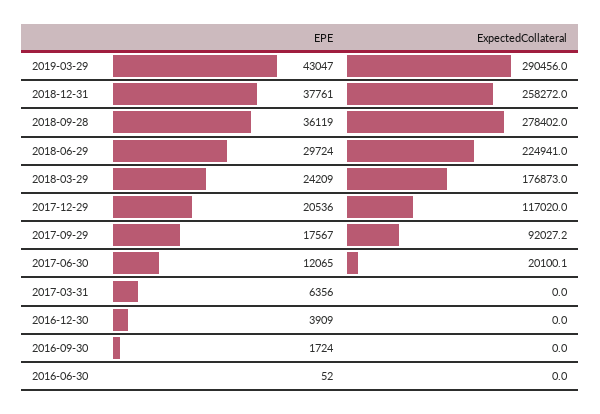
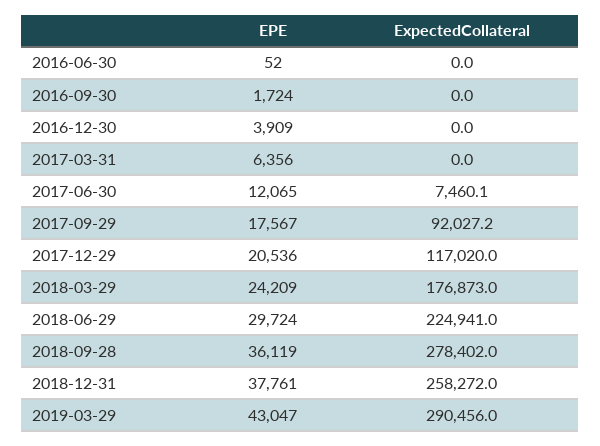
  {
    "EPE": {
      "2019-03-29": 43047,
      "2018-12-31": 37761,
      "2018-09-28": 36119,
      "2018-06-29": 29724,
      "2018-03-29": 24209,
      "2017-12-29": 20536,
      "2017-09-29": 17567,
      "2017-06-30": 12065,
      "2017-03-31": 6356,
      "2016-12-30": 3909,
      "2016-09-30": 1724,
      "2016-06-30": 52
    },
    "ExpectedCollateral": {
      "2019-03-29": 290456,
      "2018-12-31": 258272,
      "2018-09-28": 278402,
      "2018-06-29": 224941,
      "2018-03-29": 176873,
      "2017-12-29": 117020,
      "2017-09-29": 92027.2,
-     "2017-06-30": 20100.1,
+     "2017-06-30": 7460.1,
      "2017-03-31": 0,
      "2016-12-30": 0,
      "2016-09-30": 0,
      "2016-06-30": 0
    }
  }

